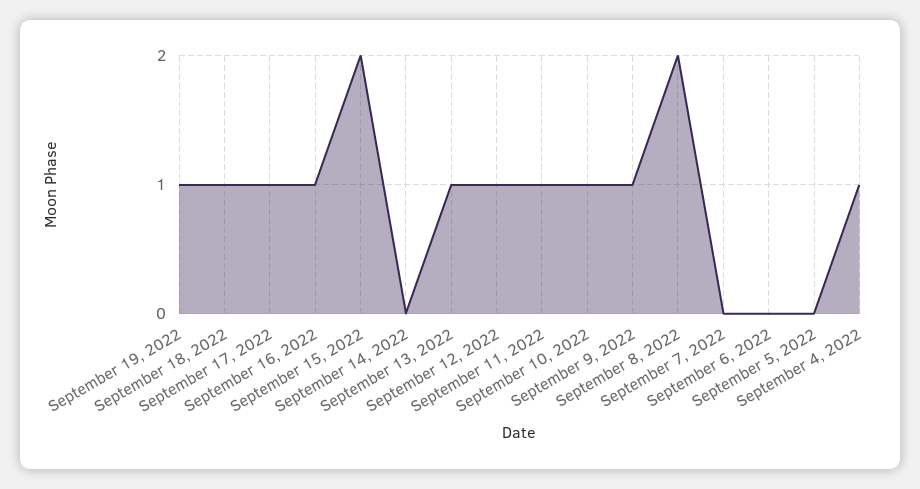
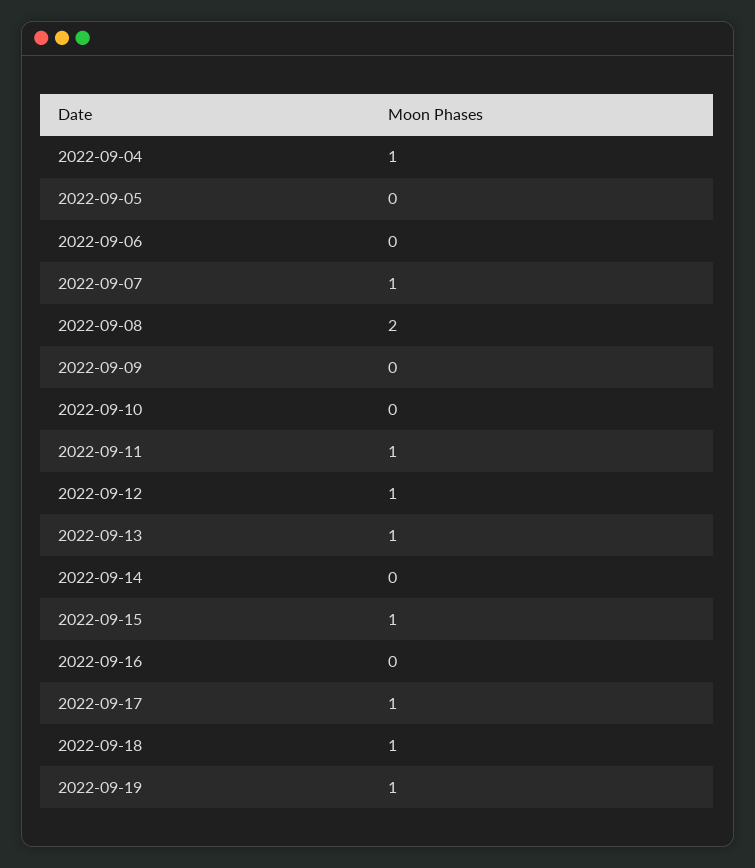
  {
    "September 19, 2022": 1,
    "September 18, 2022": 1,
    "September 17, 2022": 1,
-   "September 16, 2022": 1,
+   "September 16, 2022": 0,
-   "September 15, 2022": 2,
+   "September 15, 2022": 1,
    "September 14, 2022": 0,
    "September 13, 2022": 1,
    "September 12, 2022": 1,
    "September 11, 2022": 1,
-   "September 10, 2022": 1,
+   "September 10, 2022": 0,
-   "September 9, 2022": 1,
+   "September 9, 2022": 0,
    "September 8, 2022": 2,
-   "September 7, 2022": 0,
+   "September 7, 2022": 1,
    "September 6, 2022": 0,
    "September 5, 2022": 0,
    "September 4, 2022": 1
  }

